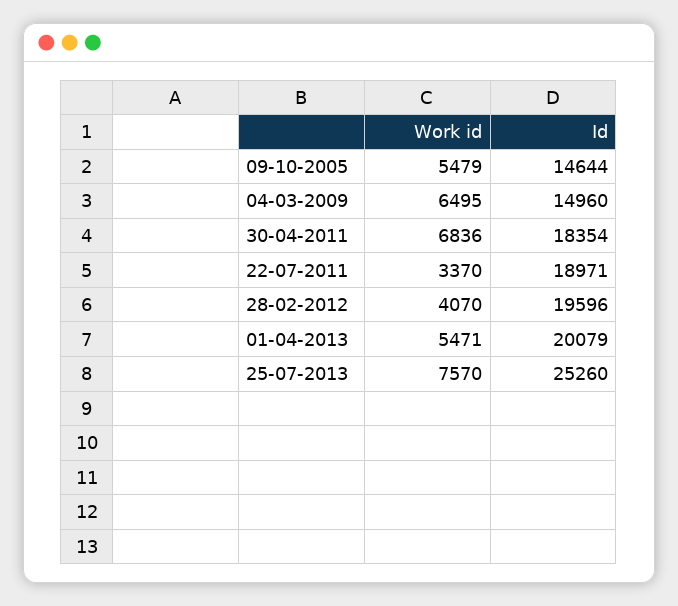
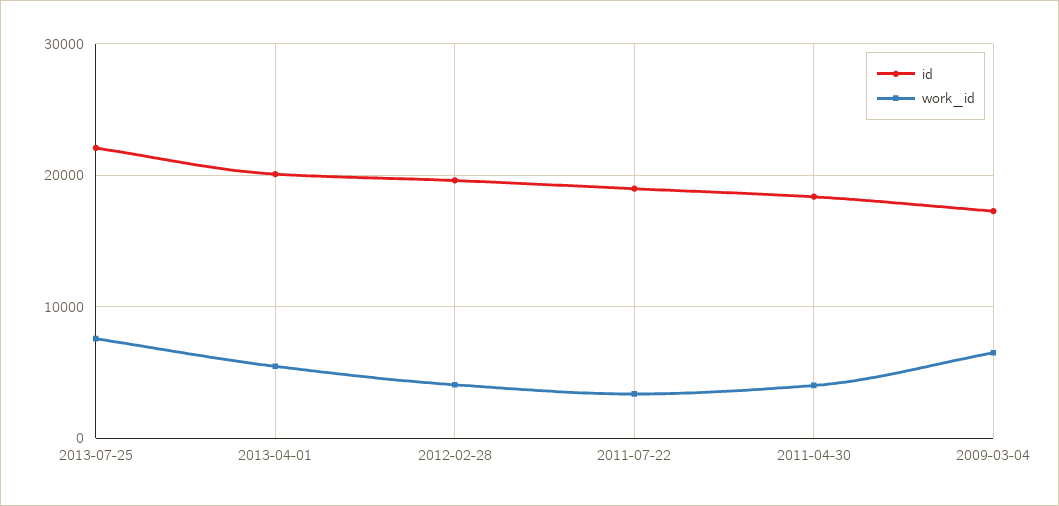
  {
    "Work id": {
-     "09-10-2005": 5479,
      "04-03-2009": 6495,
-     "30-04-2011": 6836,
+     "30-04-2011": 4000,
      "22-07-2011": 3370,
      "28-02-2012": 4070,
      "01-04-2013": 5471,
      "25-07-2013": 7570
    },
    "Id": {
-     "09-10-2005": 14644,
-     "04-03-2009": 14960,
+     "04-03-2009": 17000,
      "30-04-2011": 18354,
      "22-07-2011": 18971,
      "28-02-2012": 19596,
      "01-04-2013": 20079,
-     "25-07-2013": 25260
+     "25-07-2013": 22000
    }
  }

